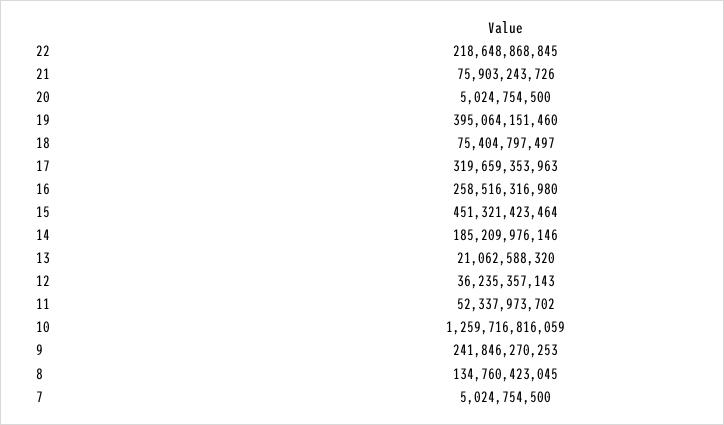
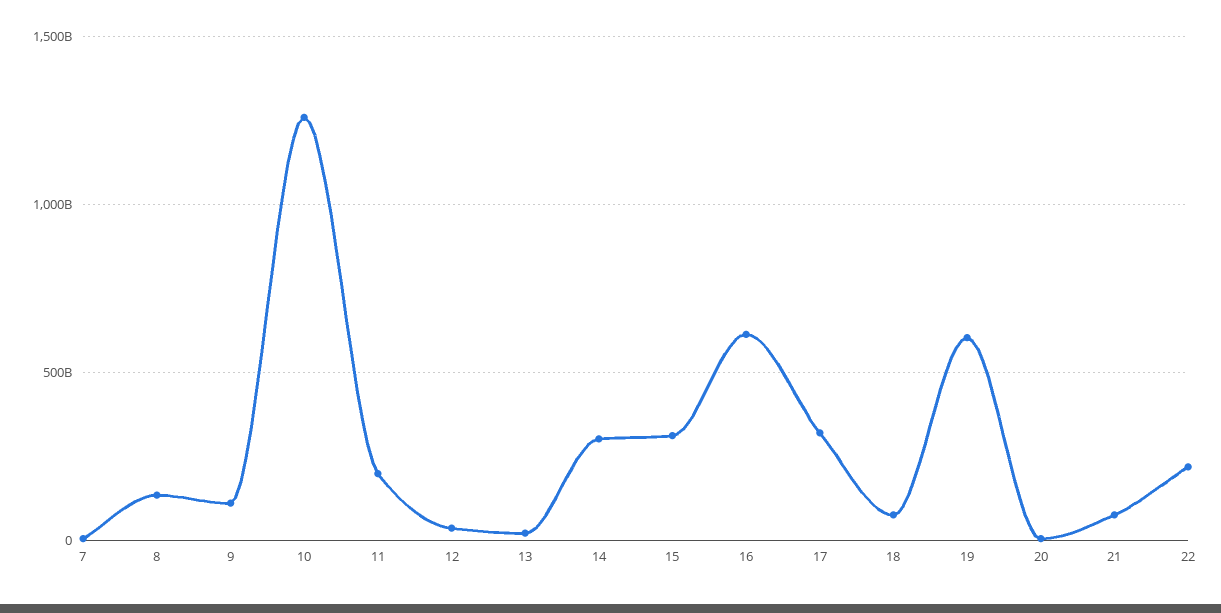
  {
    "22": 218648868845,
    "21": 75903243726,
    "20": 5024754500,
-   "19": 395064151460,
+   "19": 600000000000,
    "18": 75404797497,
    "17": 319659353963,
-   "16": 258516316980,
+   "16": 600000000000,
-   "15": 451321423464,
+   "15": 300000000000,
-   "14": 185209976146,
+   "14": 300000000000,
    "13": 21062588320,
    "12": 36235357143,
-   "11": 52337973702,
+   "11": 200000000000,
    "10": 1259716816059,
-   "9": 241846270253,
+   "9": 100000000000,
    "8": 134760423045,
    "7": 5024754500
  }

